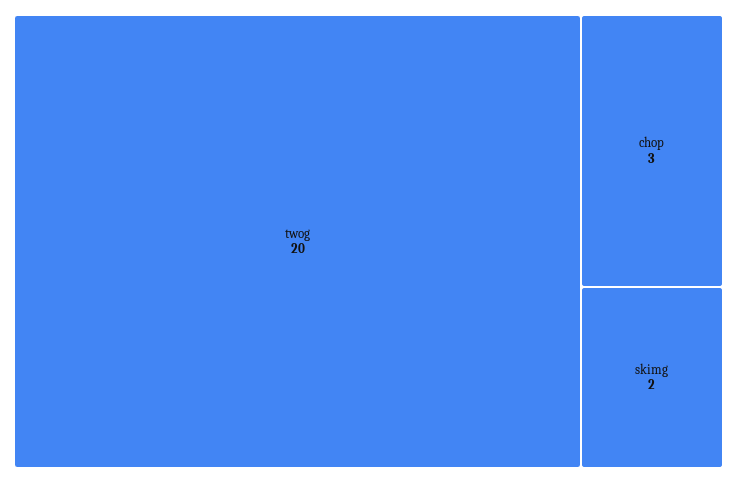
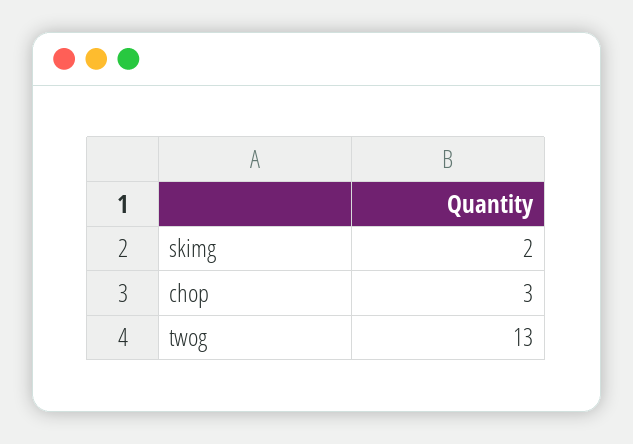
  {
-   "twog": 20,
+   "twog": 13,
    "chop": 3,
    "skimg": 2
  }

